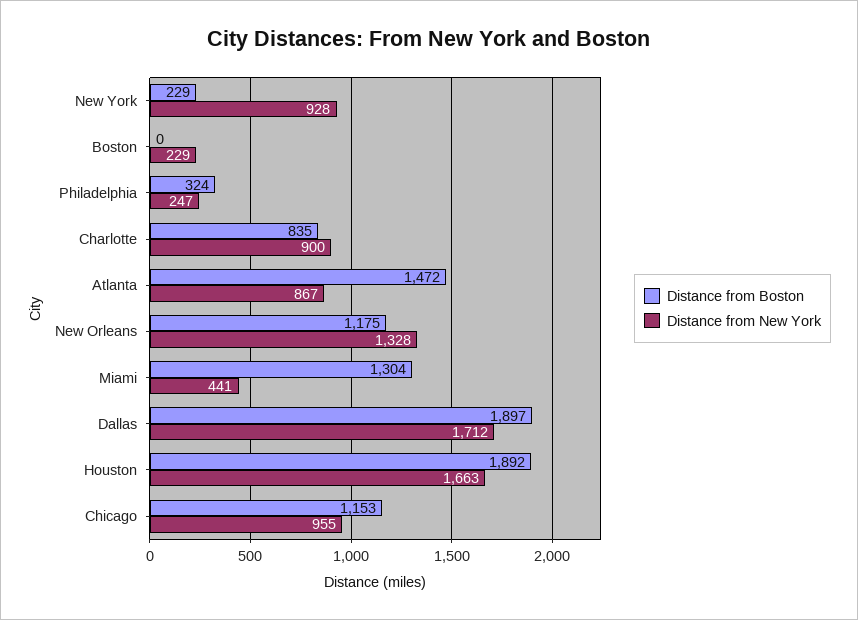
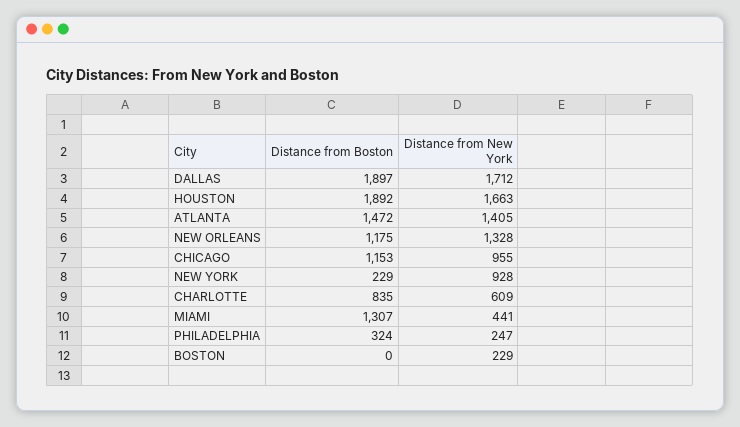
  {
    "Distance from Boston": {
      "New York": 229,
      "Boston": 0,
      "Philadelphia": 324,
      "Charlotte": 835,
      "Atlanta": 1472,
      "New Orleans": 1175,
-     "Miami": 1304,
+     "Miami": 1307,
      "Dallas": 1897,
      "Houston": 1892,
      "Chicago": 1153
    },
    "Distance from New York": {
      "New York": 928,
      "Boston": 229,
      "Philadelphia": 247,
-     "Charlotte": 900,
+     "Charlotte": 609,
-     "Atlanta": 867,
+     "Atlanta": 1405,
      "New Orleans": 1328,
      "Miami": 441,
      "Dallas": 1712,
      "Houston": 1663,
      "Chicago": 955
    }
  }

